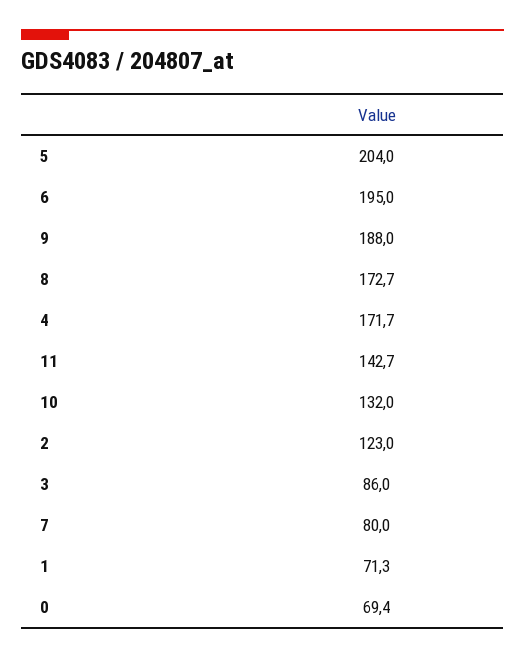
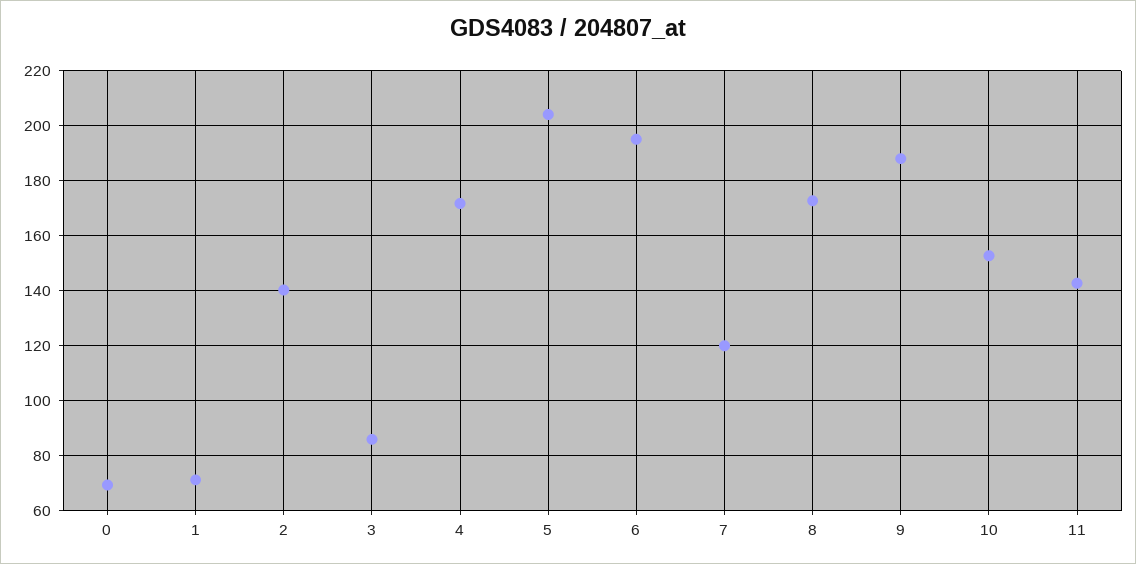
  {
    "5": 204,
    "6": 195,
    "9": 188,
    "8": 172.7,
    "4": 171.7,
    "11": 142.7,
-   "10": 132,
+   "10": 152.5,
-   "2": 123,
+   "2": 140,
    "3": 86,
-   "7": 80,
+   "7": 120,
    "1": 71.3,
    "0": 69.4
  }

